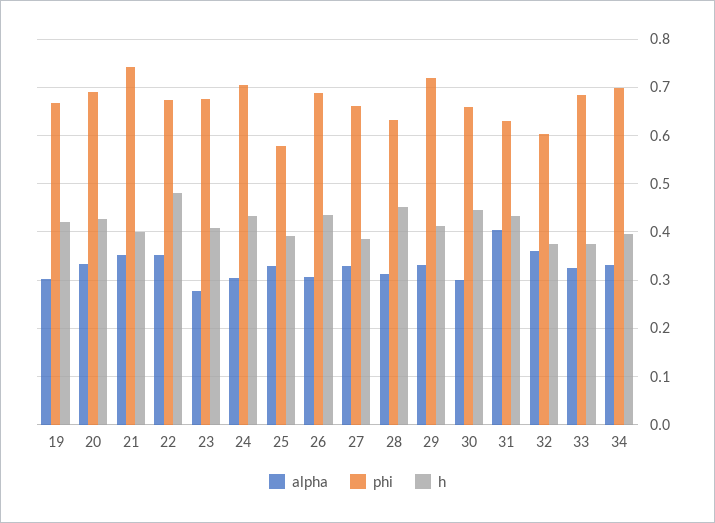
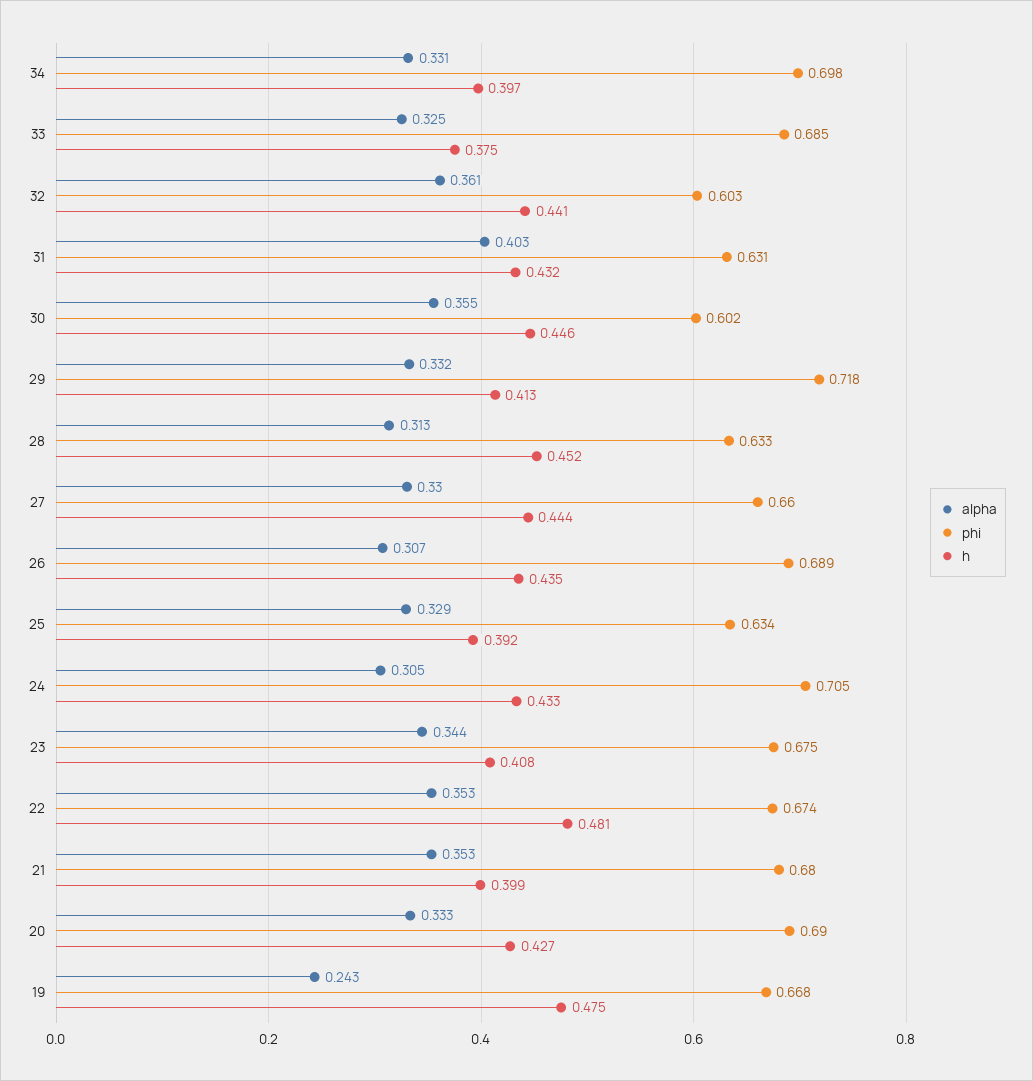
  {
    "alpha": {
-     "19": 0.3,
+     "19": 0.243,
      "20": 0.333,
      "21": 0.353,
      "22": 0.353,
-     "23": 0.28,
+     "23": 0.344,
      "24": 0.305,
      "25": 0.329,
      "26": 0.307,
      "27": 0.33,
      "28": 0.313,
      "29": 0.332,
-     "30": 0.3,
+     "30": 0.355,
      "31": 0.403,
      "32": 0.361,
      "33": 0.325,
      "34": 0.331
    },
    "phi": {
      "19": 0.668,
      "20": 0.69,
-     "21": 0.74,
+     "21": 0.68,
      "22": 0.674,
      "23": 0.675,
      "24": 0.705,
-     "25": 0.58,
+     "25": 0.634,
      "26": 0.689,
      "27": 0.66,
      "28": 0.633,
      "29": 0.718,
-     "30": 0.66,
+     "30": 0.602,
      "31": 0.631,
      "32": 0.603,
      "33": 0.685,
      "34": 0.698
    },
    "h": {
-     "19": 0.42,
+     "19": 0.475,
      "20": 0.427,
      "21": 0.399,
      "22": 0.481,
      "23": 0.408,
      "24": 0.433,
      "25": 0.392,
      "26": 0.435,
-     "27": 0.38,
+     "27": 0.444,
      "28": 0.452,
      "29": 0.413,
      "30": 0.446,
      "31": 0.432,
-     "32": 0.38,
+     "32": 0.441,
      "33": 0.375,
      "34": 0.397
    }
  }

